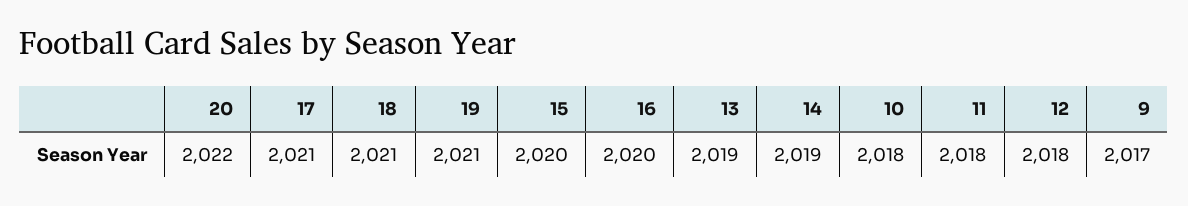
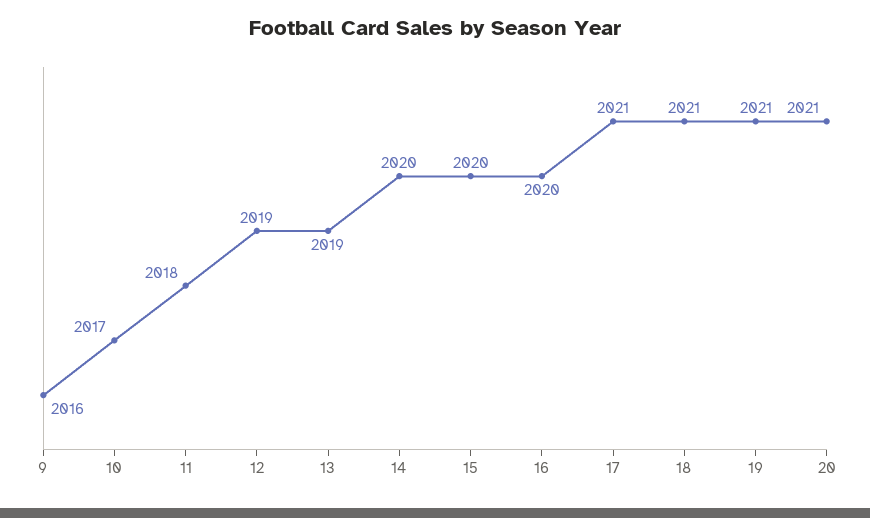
  {
-   "20": 2022,
+   "20": 2021,
    "17": 2021,
    "18": 2021,
    "19": 2021,
    "15": 2020,
    "16": 2020,
    "13": 2019,
-   "14": 2019,
+   "14": 2020,
-   "10": 2018,
+   "10": 2017,
    "11": 2018,
-   "12": 2018,
+   "12": 2019,
-   "9": 2017
+   "9": 2016
  }

